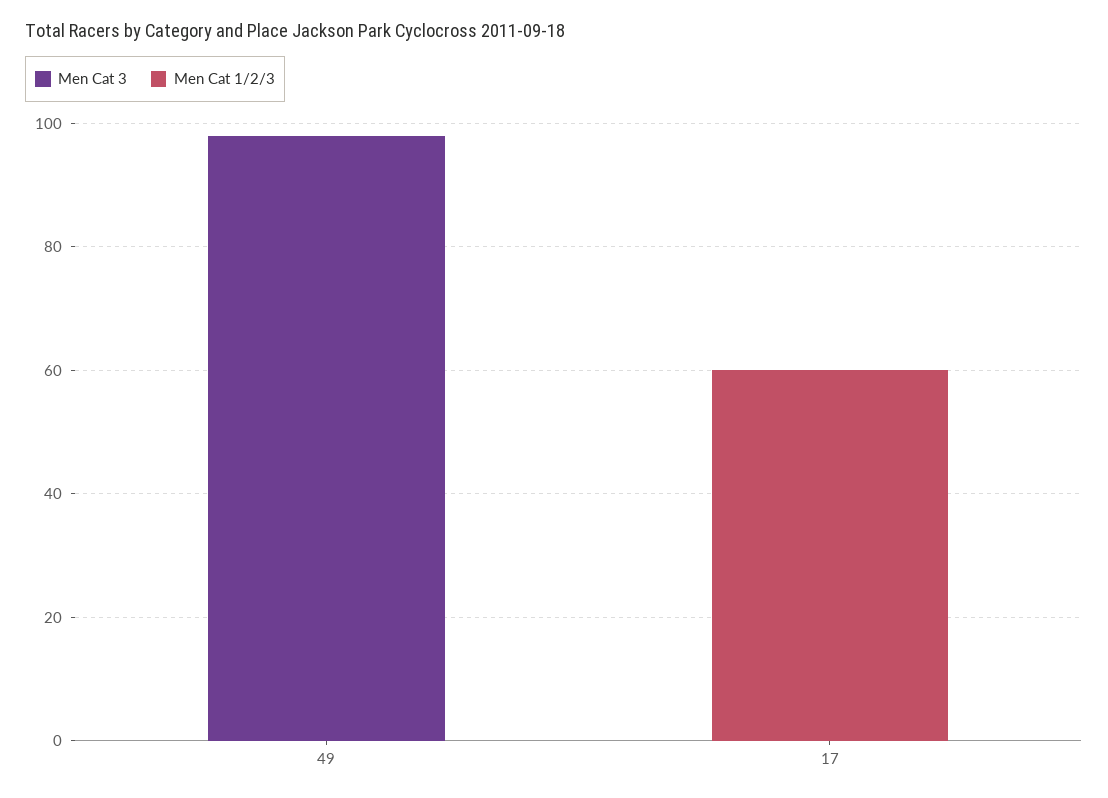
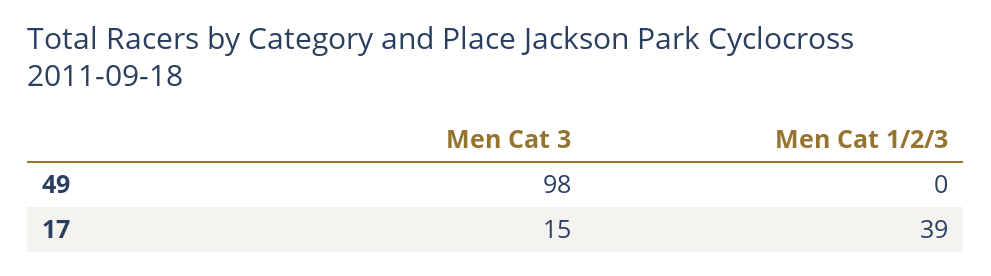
  {
    "Men Cat 3": {
      "49": 98,
-     "17": 0
+     "17": 15
    },
    "Men Cat 1/2/3": {
      "49": 0,
-     "17": 60
+     "17": 39
    }
  }

